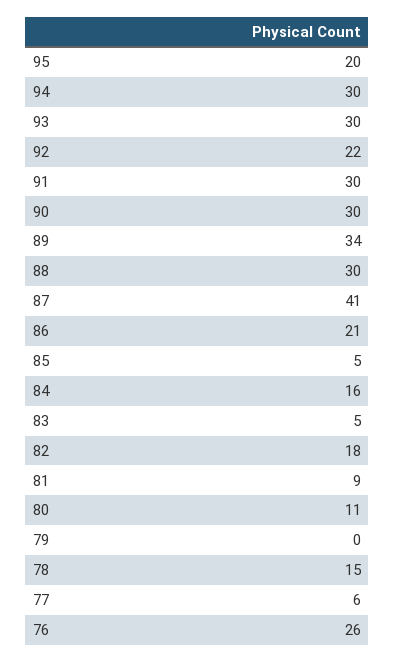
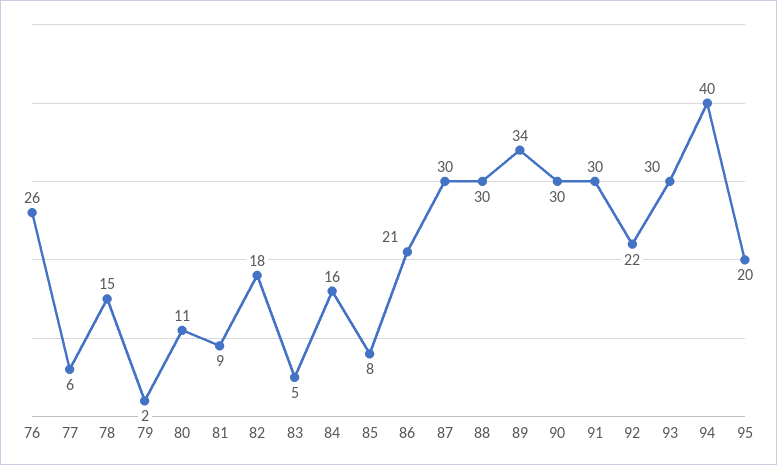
  {
    "95": 20,
-   "94": 30,
+   "94": 40,
    "93": 30,
    "92": 22,
    "91": 30,
    "90": 30,
    "89": 34,
    "88": 30,
-   "87": 41,
+   "87": 30,
    "86": 21,
-   "85": 5,
+   "85": 8,
    "84": 16,
    "83": 5,
    "82": 18,
    "81": 9,
    "80": 11,
-   "79": 0,
+   "79": 2,
    "78": 15,
    "77": 6,
    "76": 26
  }

